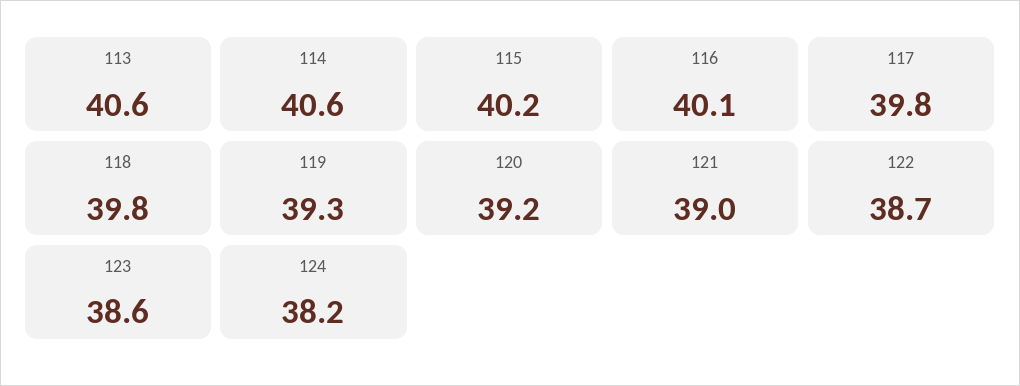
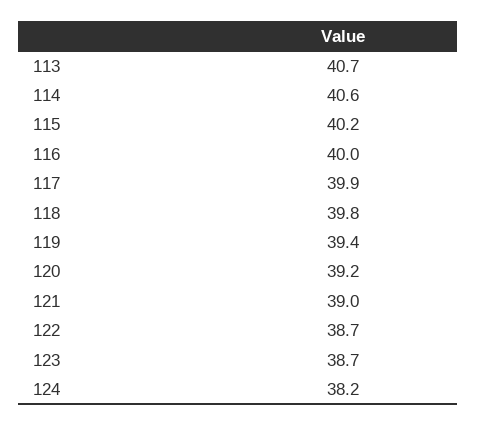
  {
-   "113": 40.6,
+   "113": 40.7,
    "114": 40.6,
    "115": 40.2,
-   "116": 40.1,
+   "116": 40,
-   "117": 39.8,
+   "117": 39.9,
    "118": 39.8,
-   "119": 39.3,
+   "119": 39.4,
    "120": 39.2,
    "121": 39,
    "122": 38.7,
-   "123": 38.6,
+   "123": 38.7,
    "124": 38.2
  }

